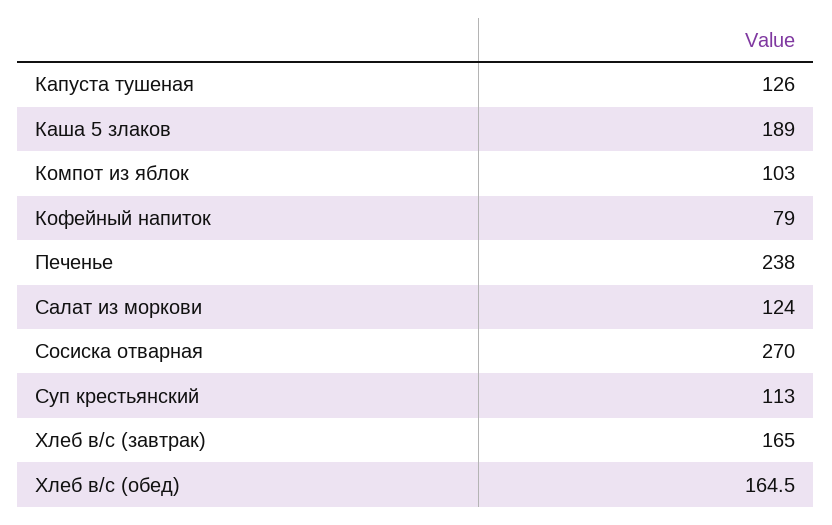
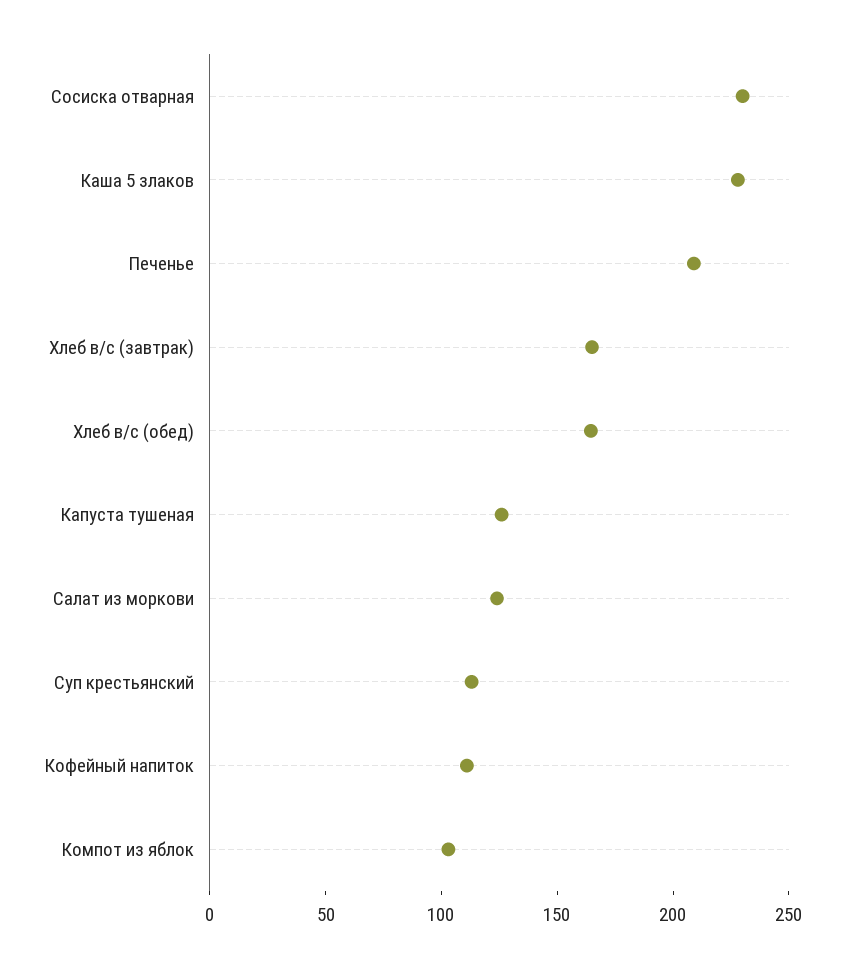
  {
    "Капуста тушеная": 126,
-   "Каша 5 злаков": 189,
+   "Каша 5 злаков": 230,
    "Компот из яблок": 103,
-   "Кофейный напиток": 79,
+   "Кофейный напиток": 110,
-   "Печенье": 238,
+   "Печенье": 210,
    "Салат из моркови": 124,
-   "Сосиска отварная": 270,
+   "Сосиска отварная": 230,
    "Суп крестьянский": 113,
    "Хлеб в/с (завтрак)": 165,
    "Хлеб в/с (обед)": 164.5
  }

